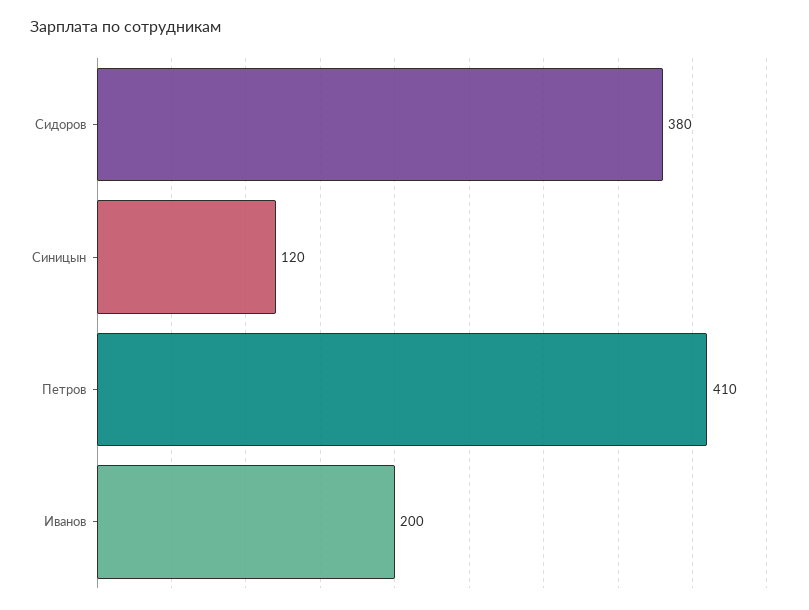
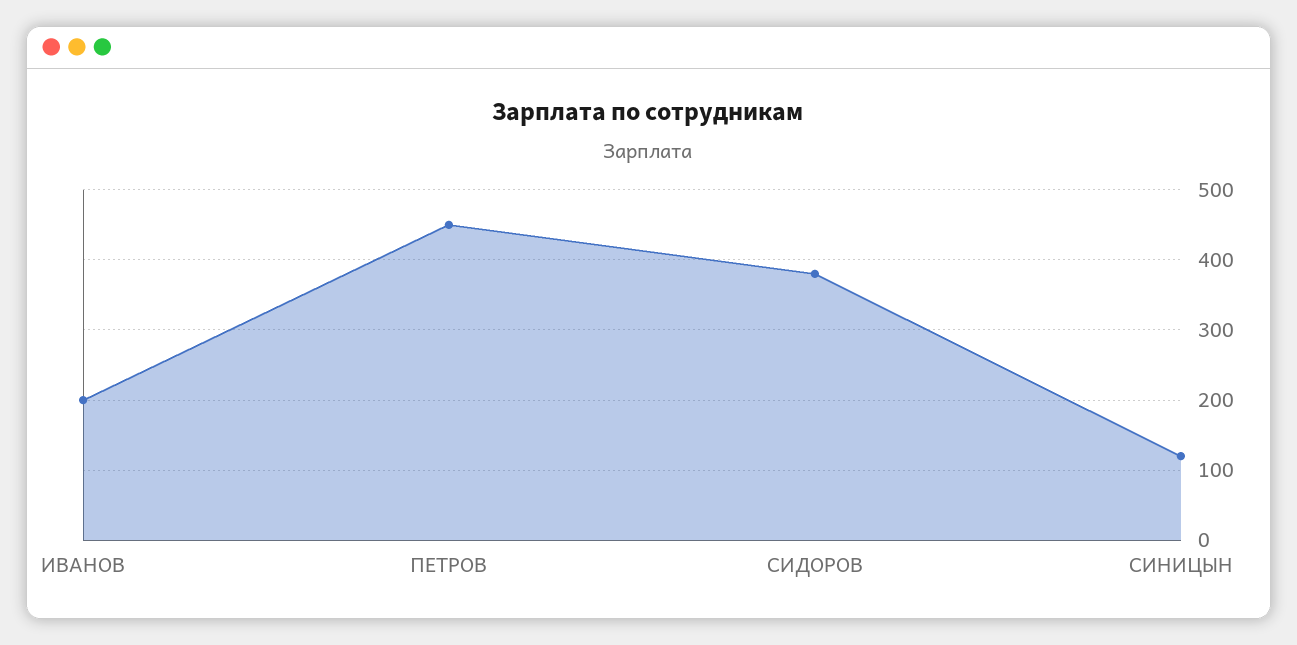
  {
    "Сидоров": 380,
    "Синицын": 120,
-   "Петров": 410,
+   "Петров": 450,
    "Иванов": 200
  }

